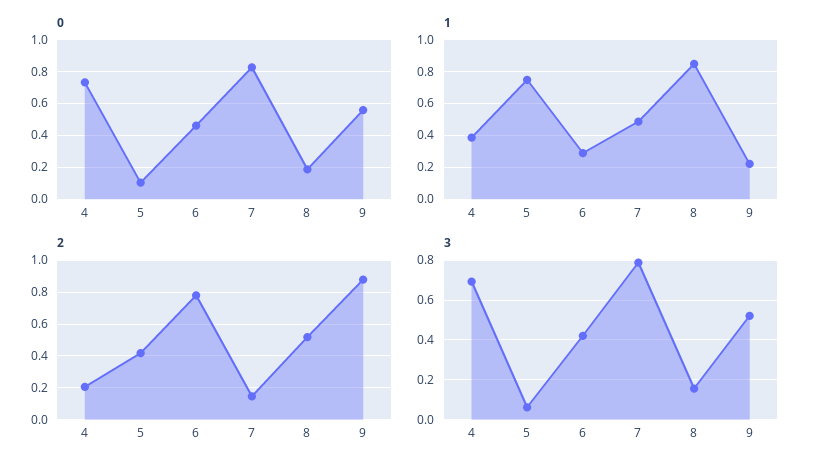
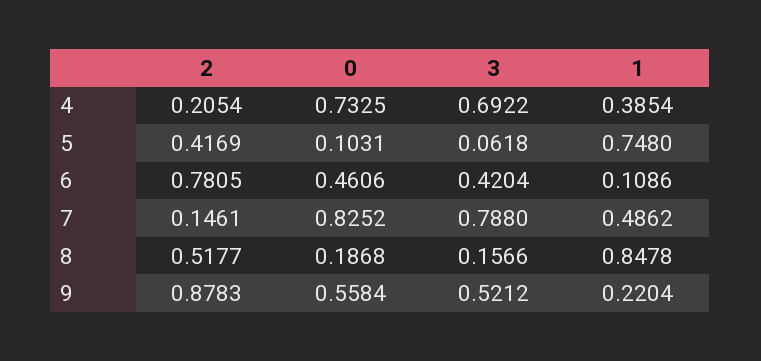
  {
    "0": {
      "4": 0.7325,
      "5": 0.1031,
      "6": 0.4606,
      "7": 0.8252,
      "8": 0.1868,
      "9": 0.5584
    },
    "1": {
      "4": 0.3854,
      "5": 0.748,
-     "6": 0.3,
+     "6": 0.1086,
      "7": 0.4862,
      "8": 0.8478,
      "9": 0.2204
    },
    "2": {
      "4": 0.2054,
      "5": 0.4169,
      "6": 0.7805,
      "7": 0.1461,
      "8": 0.5177,
      "9": 0.8783
    },
    "3": {
      "4": 0.6922,
      "5": 0.0618,
      "6": 0.4204,
      "7": 0.788,
      "8": 0.1566,
      "9": 0.5212
    }
  }

